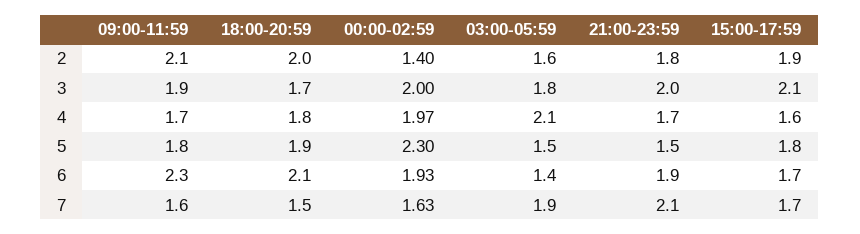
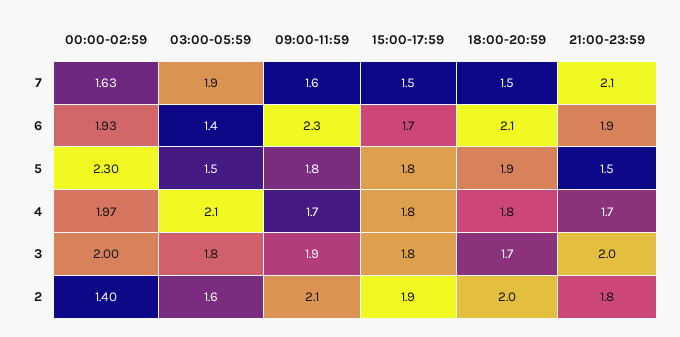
  {
    "09:00-11:59": {
      "2": 2.1,
      "3": 1.9,
      "4": 1.7,
      "5": 1.8,
      "6": 2.3,
      "7": 1.6
    },
    "18:00-20:59": {
      "2": 2,
      "3": 1.7,
      "4": 1.8,
      "5": 1.9,
      "6": 2.1,
      "7": 1.5
    },
    "00:00-02:59": {
      "2": 1.4,
      "3": 2,
      "4": 1.97,
      "5": 2.3,
      "6": 1.93,
      "7": 1.63
    },
    "03:00-05:59": {
      "2": 1.6,
      "3": 1.8,
      "4": 2.1,
      "5": 1.5,
      "6": 1.4,
      "7": 1.9
    },
    "21:00-23:59": {
      "2": 1.8,
      "3": 2,
      "4": 1.7,
      "5": 1.5,
      "6": 1.9,
      "7": 2.1
    },
    "15:00-17:59": {
      "2": 1.9,
-     "3": 2.1,
+     "3": 1.8,
-     "4": 1.6,
+     "4": 1.8,
      "5": 1.8,
      "6": 1.7,
-     "7": 1.7
+     "7": 1.5
    }
  }

